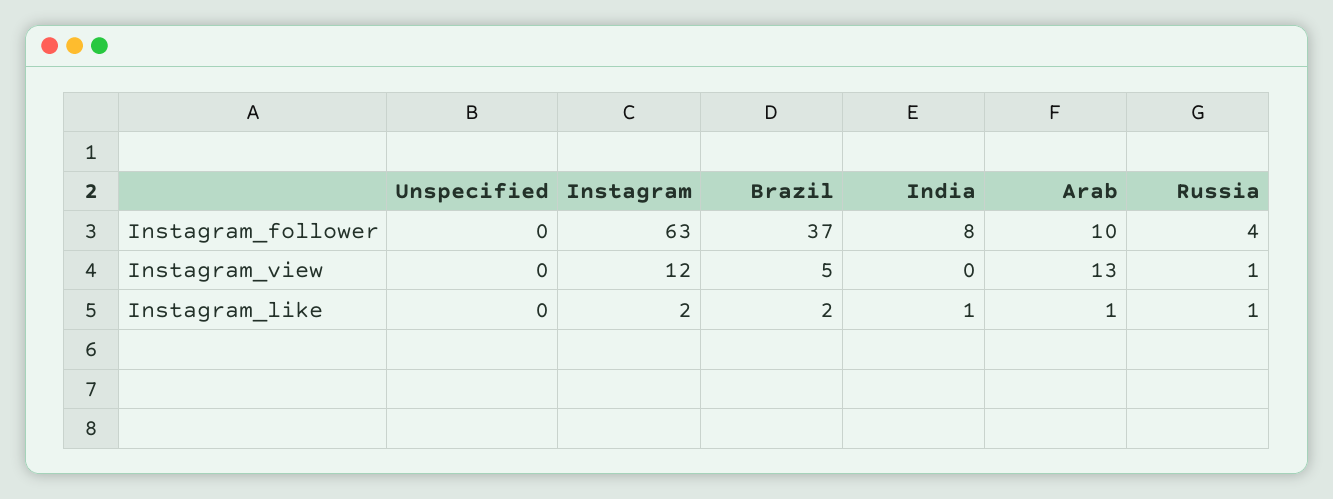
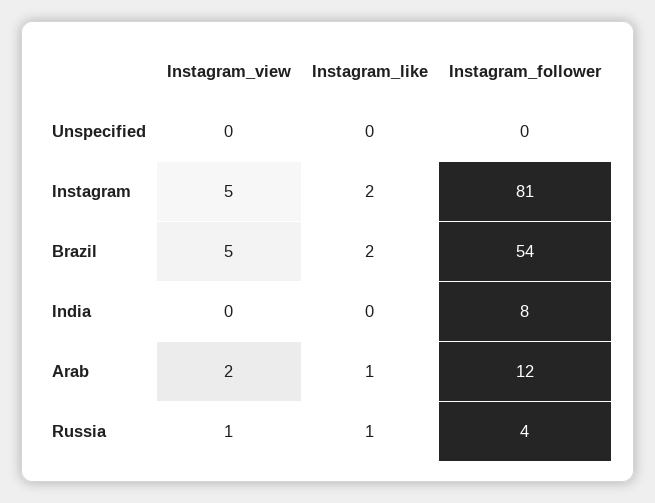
  {
    "Unspecified": {
      "Instagram_follower": 0,
      "Instagram_view": 0,
      "Instagram_like": 0
    },
    "Instagram": {
-     "Instagram_follower": 63,
+     "Instagram_follower": 81,
-     "Instagram_view": 12,
+     "Instagram_view": 5,
      "Instagram_like": 2
    },
    "Brazil": {
-     "Instagram_follower": 37,
+     "Instagram_follower": 54,
      "Instagram_view": 5,
      "Instagram_like": 2
    },
    "India": {
      "Instagram_follower": 8,
      "Instagram_view": 0,
-     "Instagram_like": 1
+     "Instagram_like": 0
    },
    "Arab": {
-     "Instagram_follower": 10,
+     "Instagram_follower": 12,
-     "Instagram_view": 13,
+     "Instagram_view": 2,
      "Instagram_like": 1
    },
    "Russia": {
      "Instagram_follower": 4,
      "Instagram_view": 1,
      "Instagram_like": 1
    }
  }

